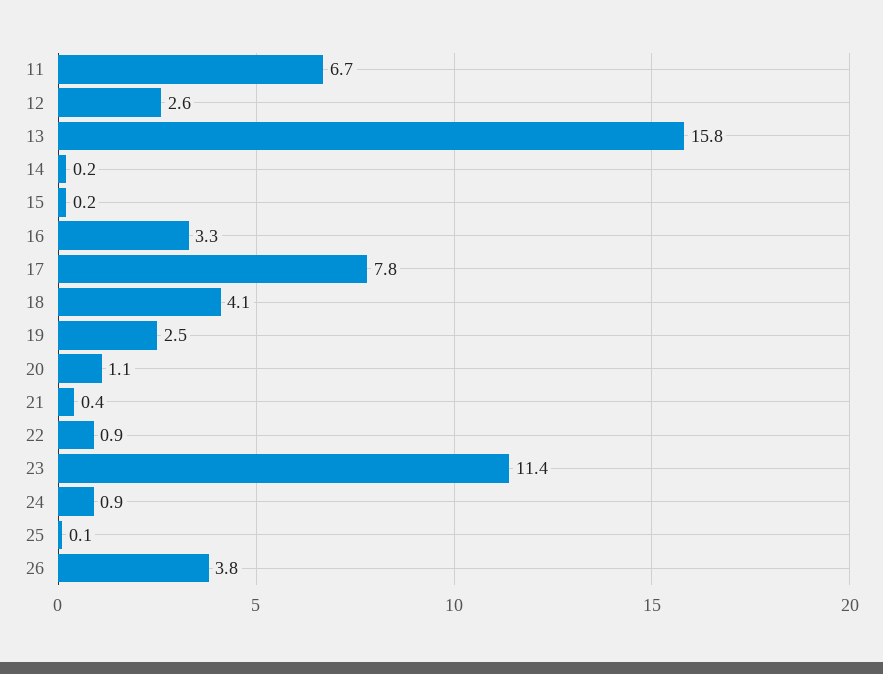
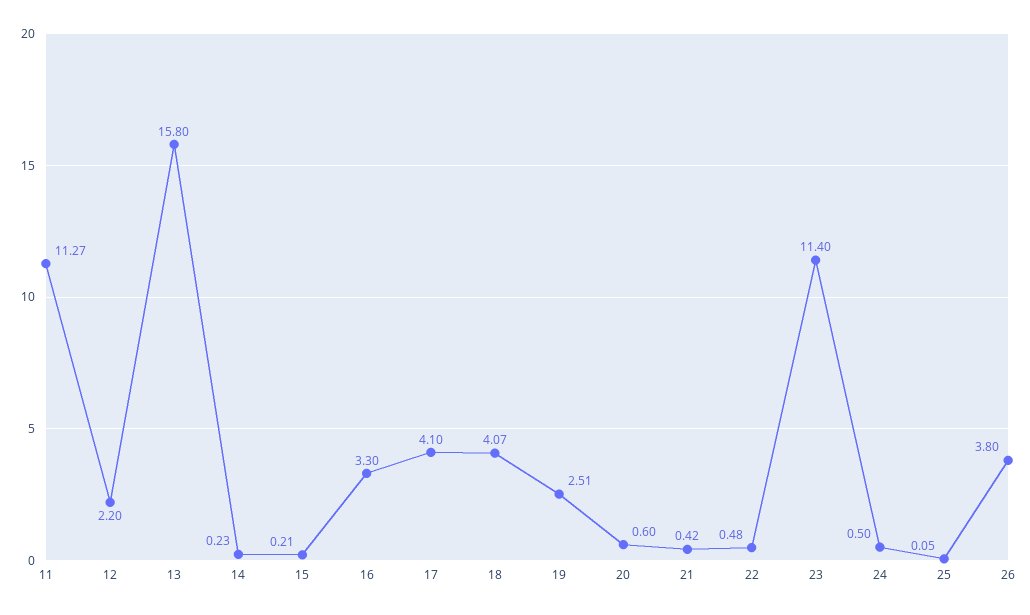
  {
-   "11": 6.7,
+   "11": 11.27,
-   "12": 2.6,
+   "12": 2.2,
    "13": 15.8,
    "14": 0.23,
    "15": 0.21,
    "16": 3.3,
-   "17": 7.8,
+   "17": 4.1,
    "18": 4.07,
    "19": 2.51,
-   "20": 1.1,
+   "20": 0.6,
    "21": 0.42,
-   "22": 0.9,
+   "22": 0.48,
    "23": 11.4,
-   "24": 0.9,
+   "24": 0.5,
    "25": 0.05,
    "26": 3.8
  }

